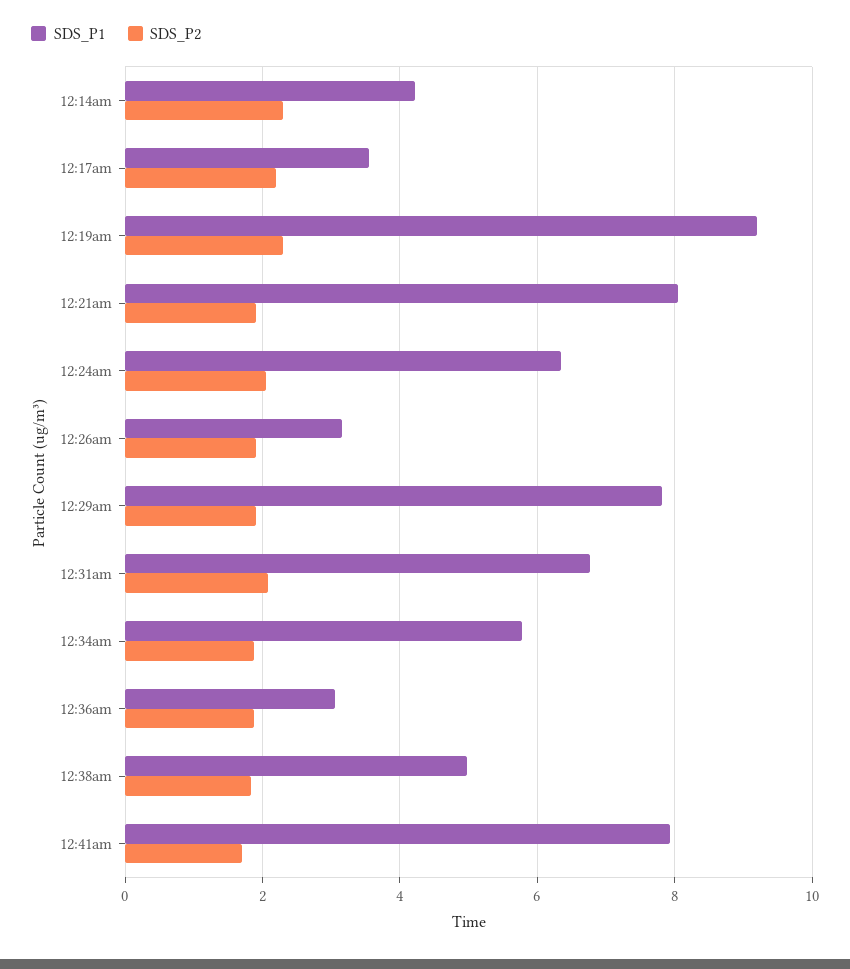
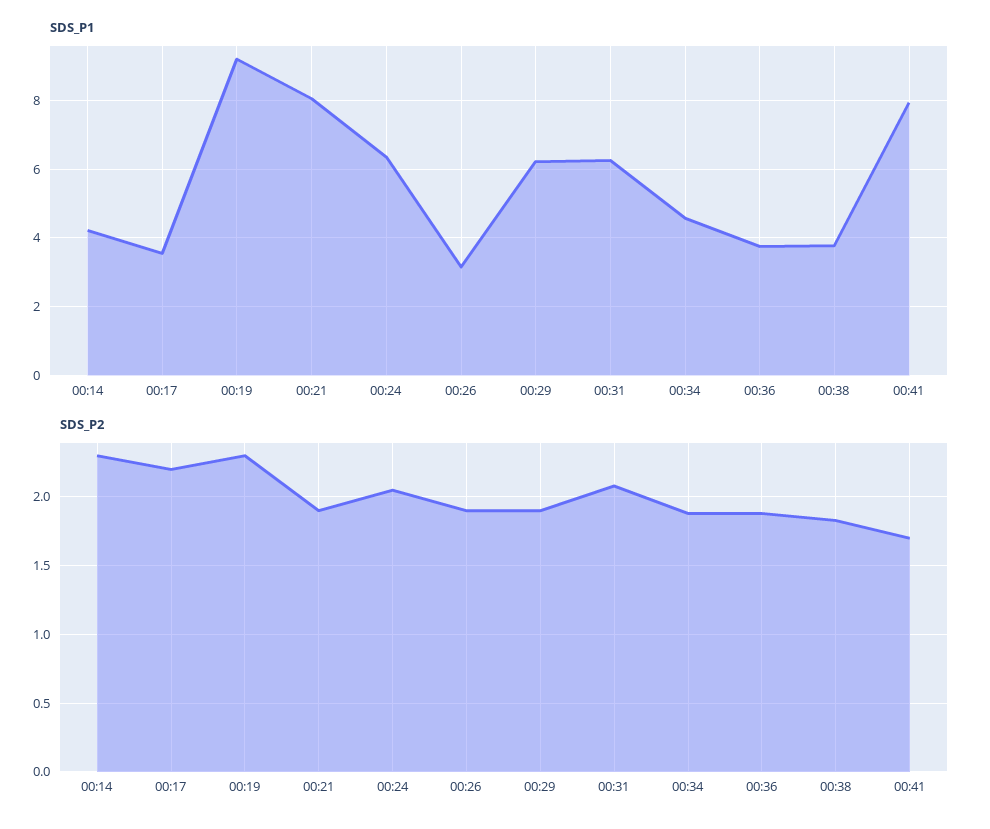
  {
    "SDS_P1": {
      "12:14am": 4.2,
      "12:17am": 3.6,
      "12:19am": 9.2,
      "12:21am": 8,
      "12:24am": 6.4,
      "12:26am": 3.2,
-     "12:29am": 7.8,
+     "12:29am": 6.2,
-     "12:31am": 6.8,
+     "12:31am": 6.2,
-     "12:34am": 5.8,
+     "12:34am": 4.6,
-     "12:36am": 3,
+     "12:36am": 3.8,
-     "12:38am": 5,
+     "12:38am": 3.8,
      "12:41am": 8
    },
    "SDS_P2": {
      "12:14am": 2.3,
      "12:17am": 2.2,
      "12:19am": 2.3,
      "12:21am": 1.9,
      "12:24am": 2.05,
      "12:26am": 1.9,
      "12:29am": 1.9,
      "12:31am": 2.1,
      "12:34am": 1.9,
      "12:36am": 1.9,
      "12:38am": 1.85,
      "12:41am": 1.7
    }
  }

